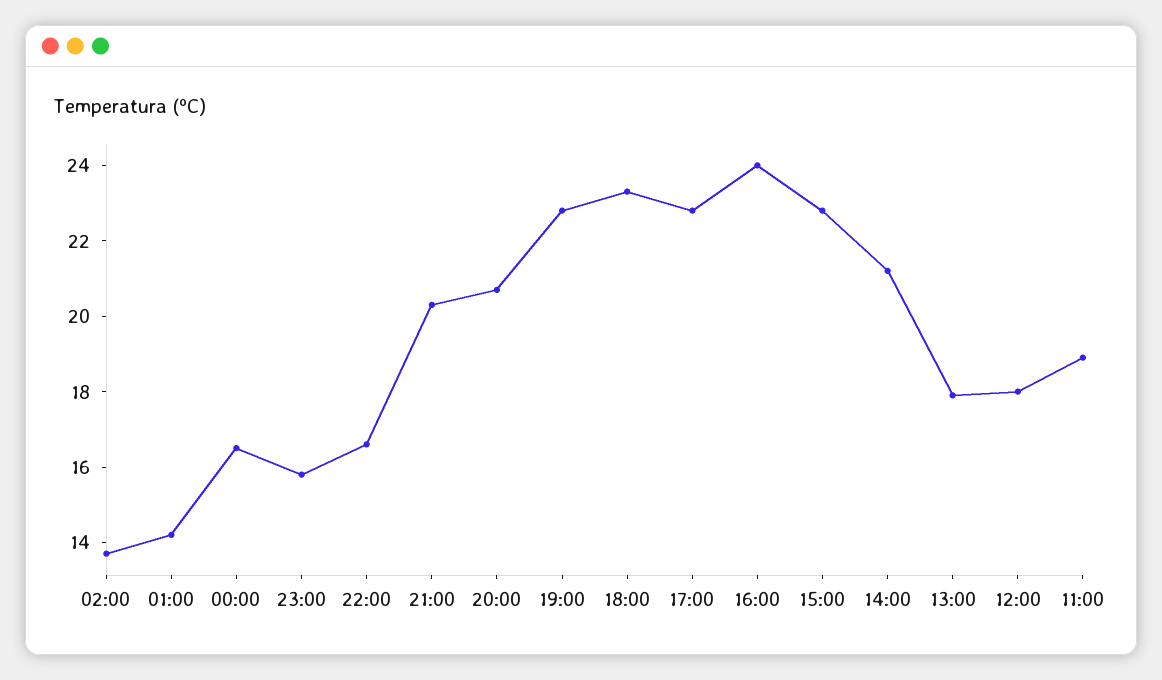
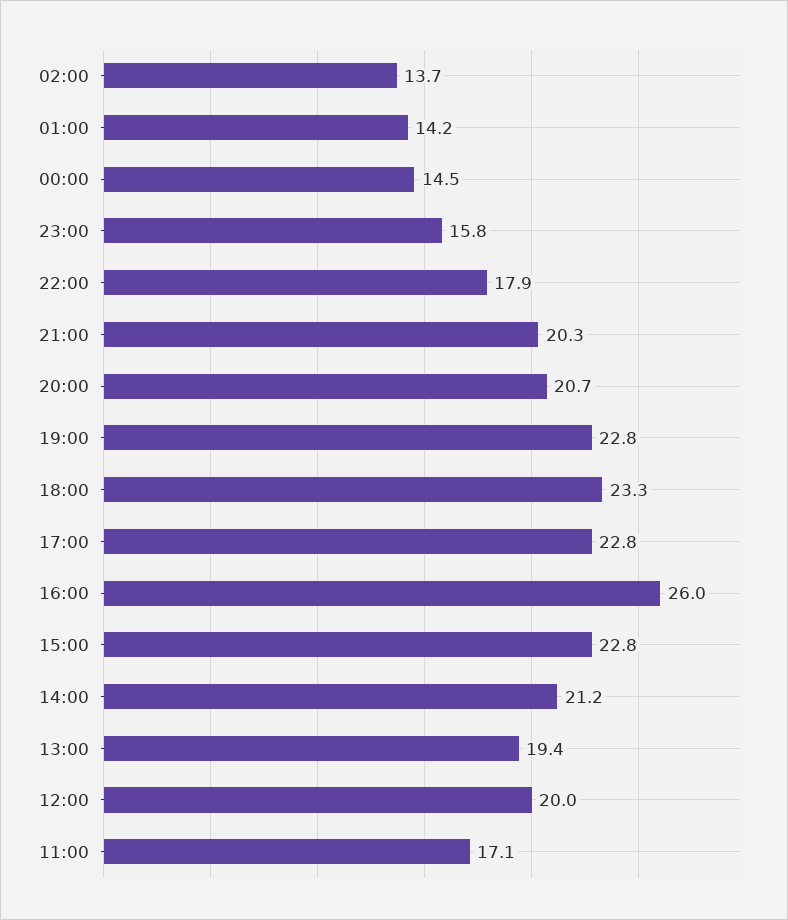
  {
    "02:00": 13.7,
    "01:00": 14.2,
-   "00:00": 16.5,
+   "00:00": 14.5,
    "23:00": 15.8,
-   "22:00": 16.5,
+   "22:00": 17.9,
    "21:00": 20.3,
    "20:00": 20.7,
    "19:00": 22.8,
    "18:00": 23.3,
    "17:00": 22.8,
-   "16:00": 24,
+   "16:00": 26,
    "15:00": 22.8,
    "14:00": 21.2,
-   "13:00": 18,
+   "13:00": 19.4,
-   "12:00": 18,
+   "12:00": 20,
-   "11:00": 19
+   "11:00": 17.1
  }

